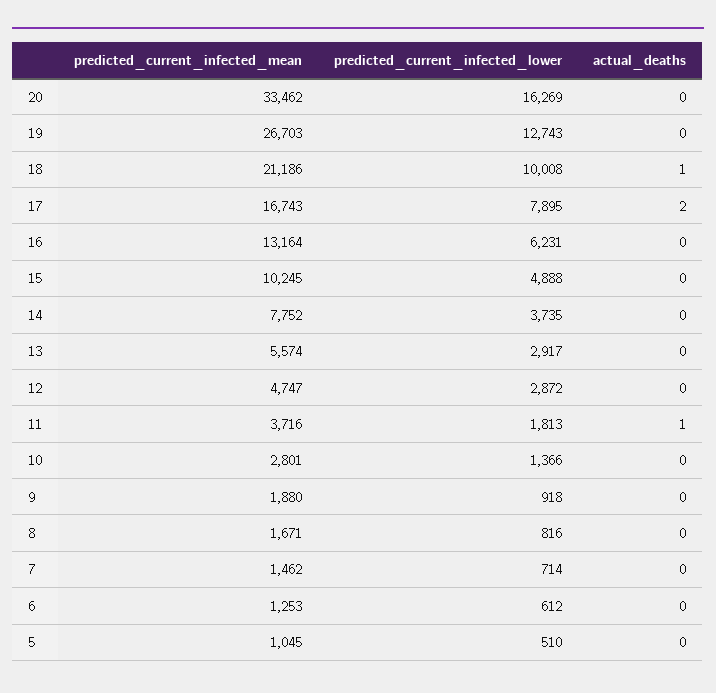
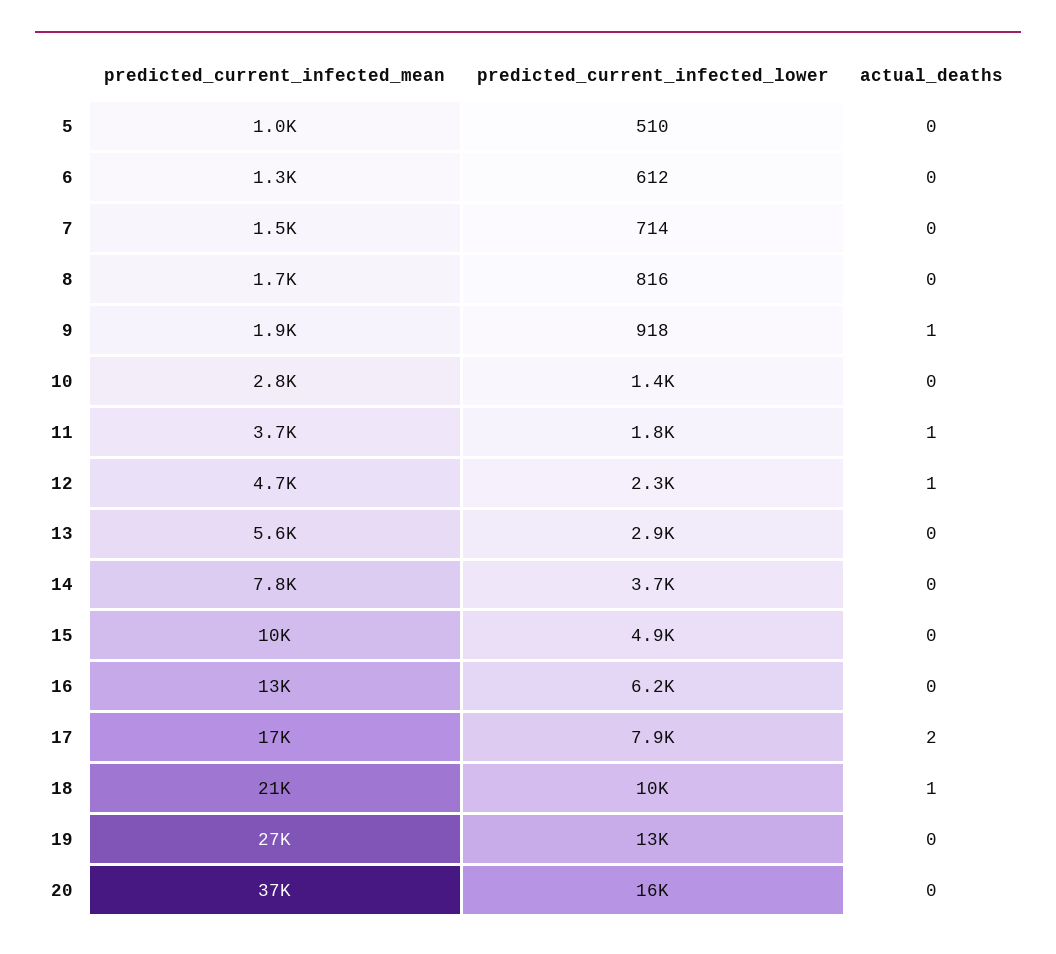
  {
    "predicted_current_infected_mean": {
-     "20": 33462,
+     "20": 37000,
      "19": 26703,
      "18": 21186,
      "17": 16743,
      "16": 13164,
      "15": 10245,
      "14": 7752,
      "13": 5574,
      "12": 4747,
      "11": 3716,
      "10": 2801,
      "9": 1880,
      "8": 1671,
      "7": 1462,
      "6": 1253,
      "5": 1045
    },
    "predicted_current_infected_lower": {
      "20": 16269,
      "19": 12743,
      "18": 10008,
      "17": 7895,
      "16": 6231,
      "15": 4888,
      "14": 3735,
      "13": 2917,
-     "12": 2872,
+     "12": 2300,
      "11": 1813,
      "10": 1366,
      "9": 918,
      "8": 816,
      "7": 714,
      "6": 612,
      "5": 510
    },
    "actual_deaths": {
      "20": 0,
      "19": 0,
      "18": 1,
      "17": 2,
      "16": 0,
      "15": 0,
      "14": 0,
      "13": 0,
-     "12": 0,
+     "12": 1,
      "11": 1,
      "10": 0,
-     "9": 0,
+     "9": 1,
      "8": 0,
      "7": 0,
      "6": 0,
      "5": 0
    }
  }

